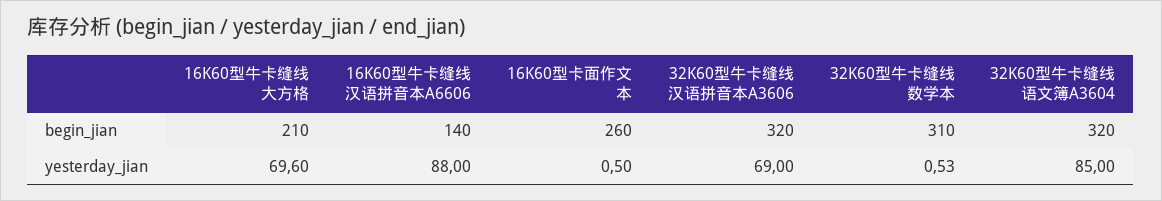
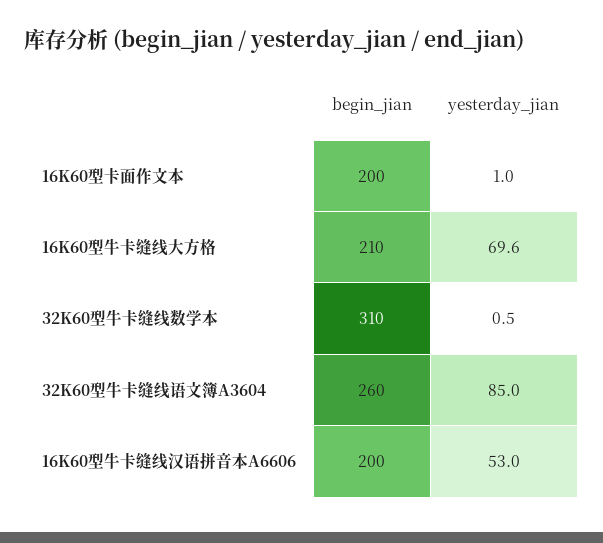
  {
    "16K60型牛卡缝线大方格": {
      "begin_jian": 210,
      "yesterday_jian": 69.6
    },
    "16K60型牛卡缝线汉语拼音本A6606": {
-     "begin_jian": 140,
+     "begin_jian": 200,
-     "yesterday_jian": 88
+     "yesterday_jian": 53
    },
    "16K60型卡面作文本": {
-     "begin_jian": 260,
+     "begin_jian": 200,
-     "yesterday_jian": 0.5
+     "yesterday_jian": 1
    },
-   "32K60型牛卡缝线汉语拼音本A3606": {
-     "begin_jian": 320,
-     "yesterday_jian": 69
-   },
    "32K60型牛卡缝线数学本": {
      "begin_jian": 310,
      "yesterday_jian": 0.53
    },
    "32K60型牛卡缝线语文簿A3604": {
-     "begin_jian": 320,
+     "begin_jian": 260,
      "yesterday_jian": 85
    }
  }

